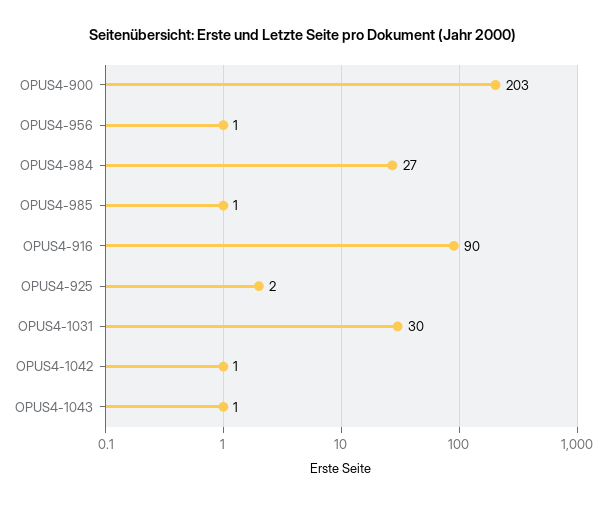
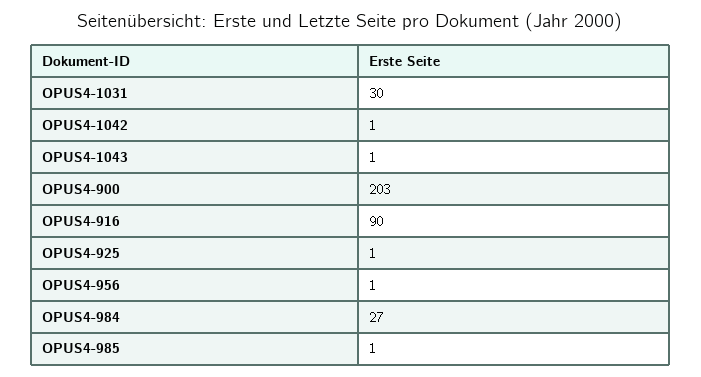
  {
    "OPUS4-900": 203,
    "OPUS4-956": 1,
    "OPUS4-984": 27,
    "OPUS4-985": 1,
    "OPUS4-916": 90,
-   "OPUS4-925": 2,
+   "OPUS4-925": 1,
    "OPUS4-1031": 30,
    "OPUS4-1042": 1,
    "OPUS4-1043": 1
  }

